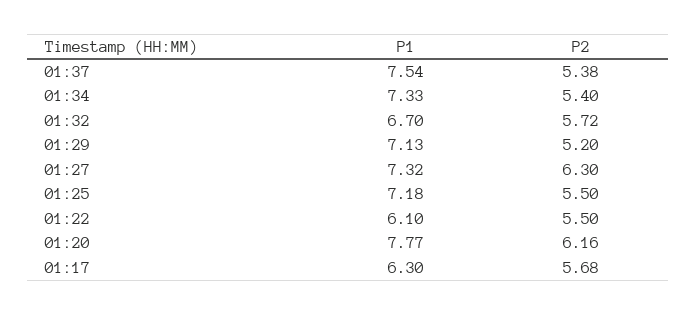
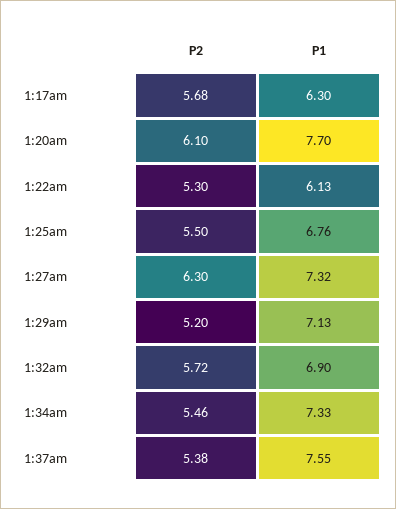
  {
    "P1": {
-     "01:37": 7.54,
+     "01:37": 7.55,
      "01:34": 7.33,
-     "01:32": 6.7,
+     "01:32": 6.9,
      "01:29": 7.13,
      "01:27": 7.32,
-     "01:25": 7.18,
+     "01:25": 6.76,
-     "01:22": 6.1,
+     "01:22": 6.13,
-     "01:20": 7.77,
+     "01:20": 7.7,
      "01:17": 6.3
    },
    "P2": {
      "01:37": 5.38,
-     "01:34": 5.4,
+     "01:34": 5.46,
      "01:32": 5.72,
      "01:29": 5.2,
      "01:27": 6.3,
      "01:25": 5.5,
-     "01:22": 5.5,
+     "01:22": 5.3,
-     "01:20": 6.16,
+     "01:20": 6.1,
      "01:17": 5.68
    }
  }

